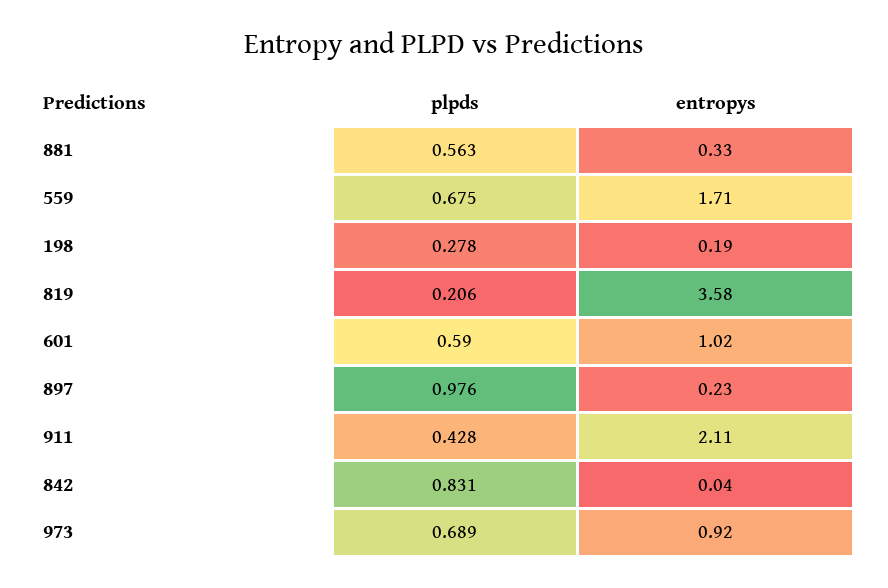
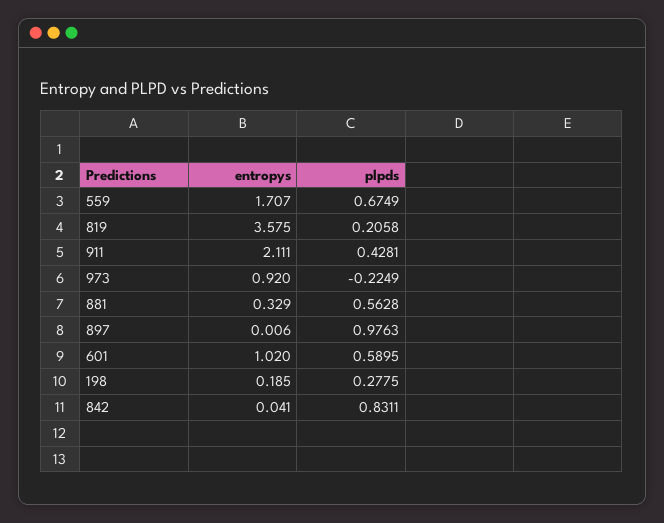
  {
    "plpds": {
      "881": 0.5628,
      "559": 0.6749,
      "198": 0.2775,
      "819": 0.2058,
      "601": 0.5895,
      "897": 0.9763,
      "911": 0.4281,
      "842": 0.8311,
-     "973": 0.689
+     "973": -0.2249
    },
    "entropys": {
      "881": 0.329,
      "559": 1.707,
      "198": 0.185,
      "819": 3.575,
      "601": 1.02,
-     "897": 0.23,
+     "897": 0.006,
      "911": 2.111,
      "842": 0.041,
      "973": 0.92
    }
  }

